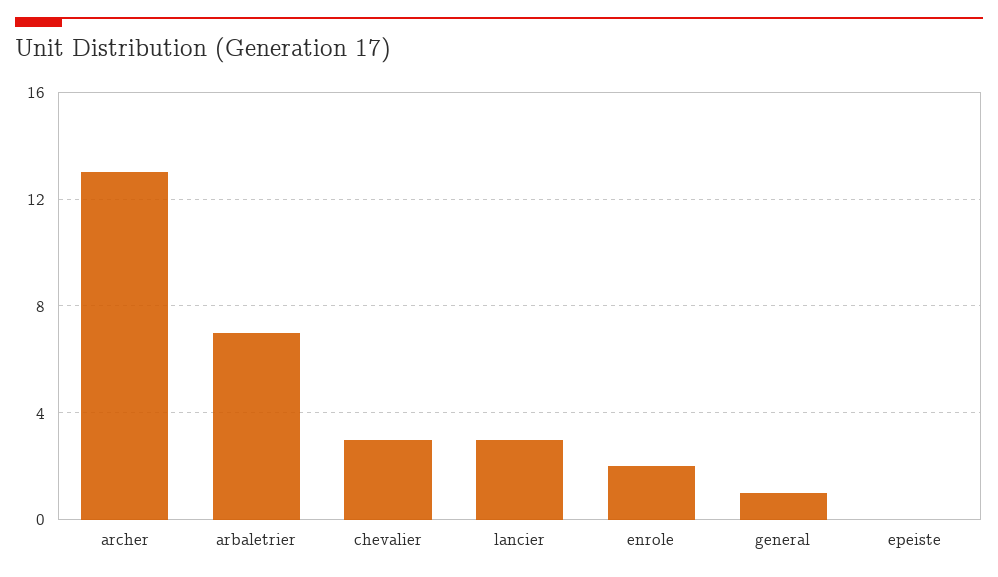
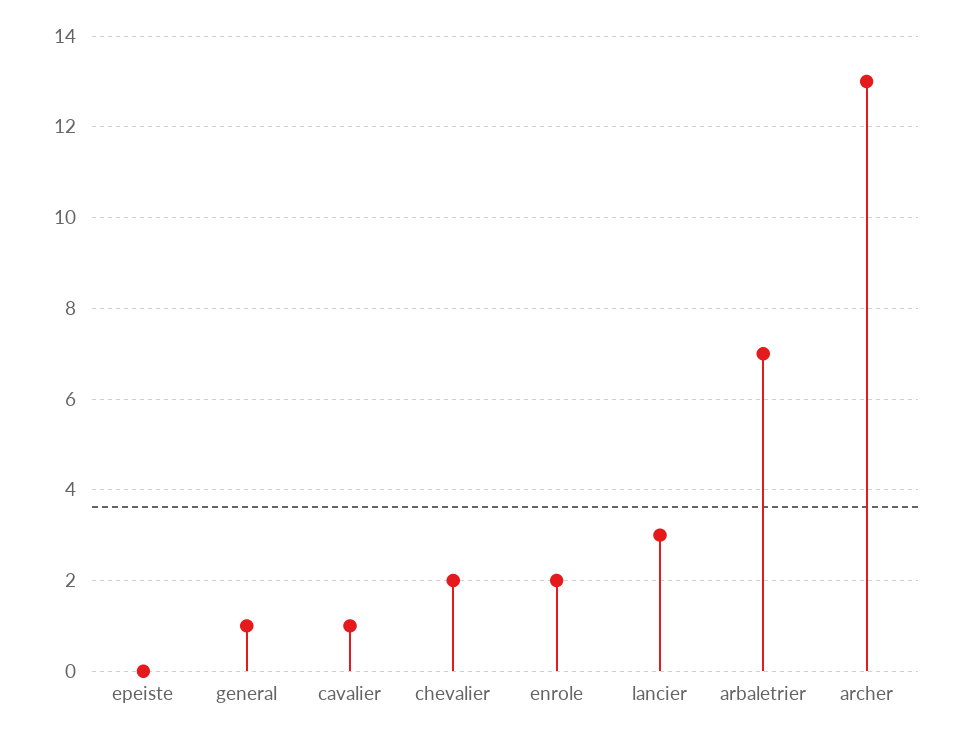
  {
    "archer": 13,
    "arbaletrier": 7,
-   "chevalier": 3,
+   "chevalier": 2,
    "lancier": 3,
    "enrole": 2,
    "general": 1,
-   "epeiste": 0
+   "epeiste": 0,
+   "cavalier": 1
  }

